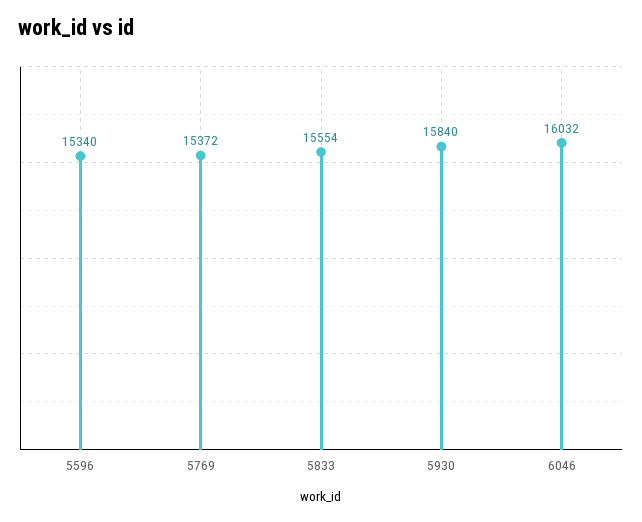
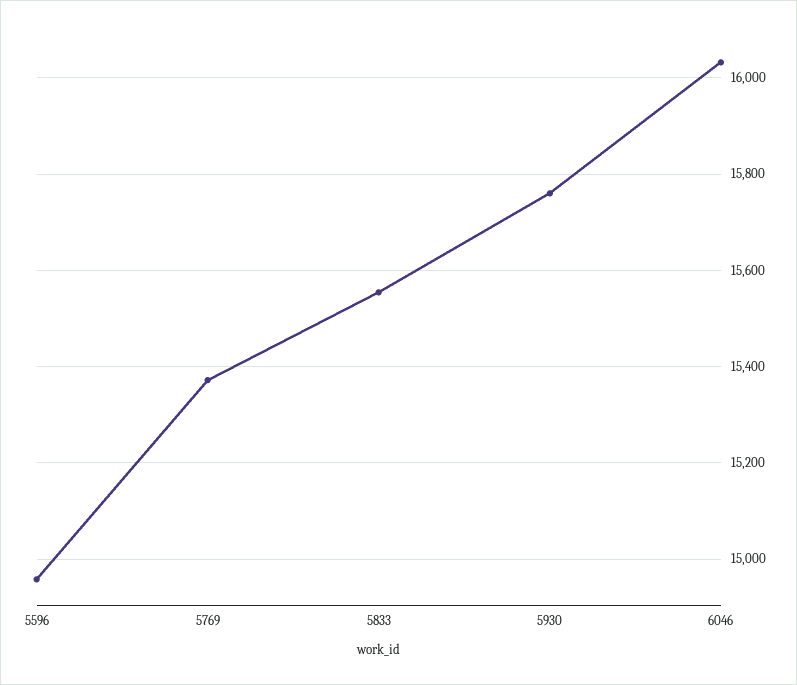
  {
-   "5596": 15340,
+   "5596": 14960,
    "5769": 15372,
    "5833": 15554,
-   "5930": 15840,
+   "5930": 15760,
    "6046": 16032
  }

